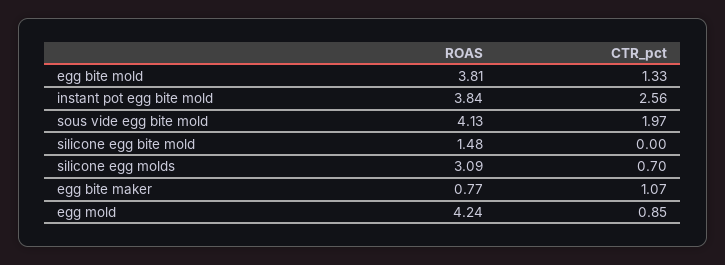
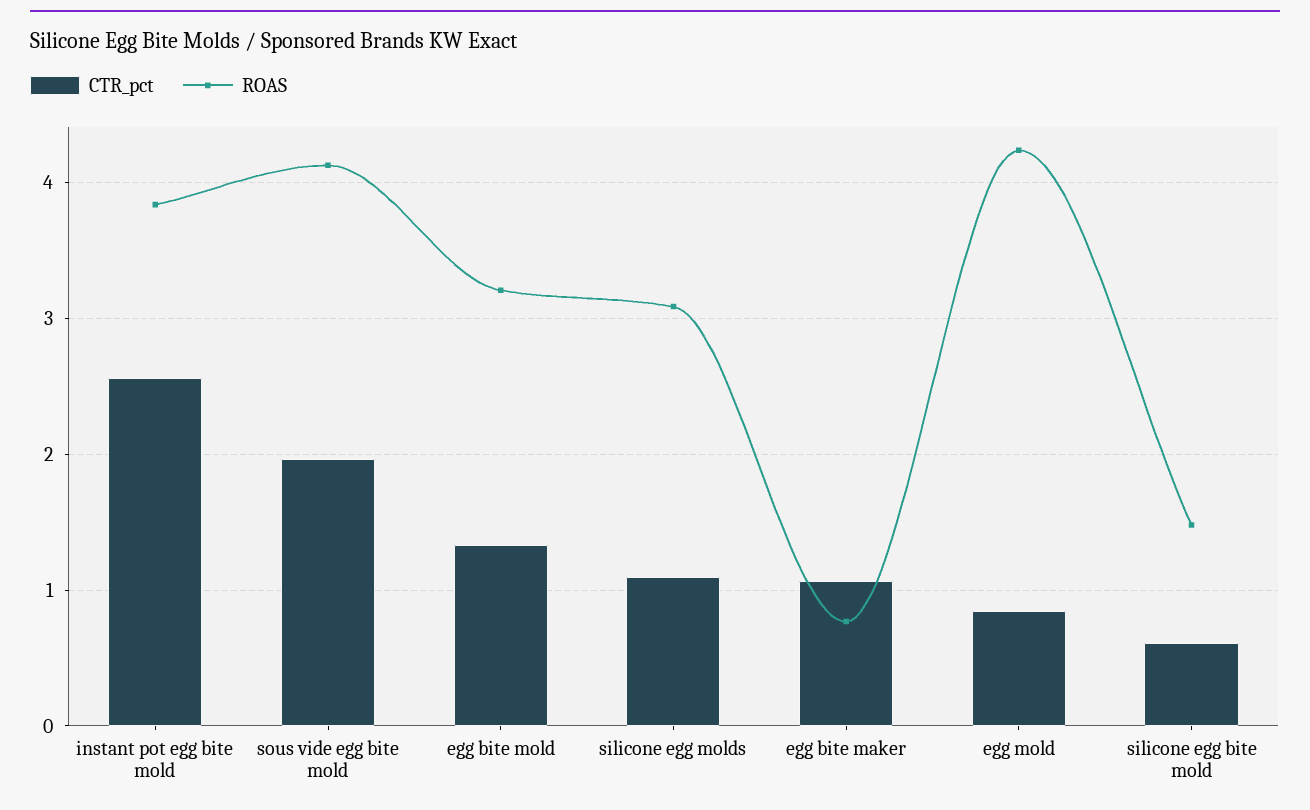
  {
    "ROAS": {
-     "egg bite mold": 3.81,
+     "egg bite mold": 3.2,
      "instant pot egg bite mold": 3.84,
      "sous vide egg bite mold": 4.13,
      "silicone egg bite mold": 1.48,
      "silicone egg molds": 3.09,
      "egg bite maker": 0.77,
      "egg mold": 4.24
    },
    "CTR_pct": {
      "egg bite mold": 1.33,
      "instant pot egg bite mold": 2.56,
      "sous vide egg bite mold": 1.97,
-     "silicone egg bite mold": 0,
+     "silicone egg bite mold": 0.6,
-     "silicone egg molds": 0.7,
+     "silicone egg molds": 1.1,
      "egg bite maker": 1.07,
      "egg mold": 0.85
    }
  }

